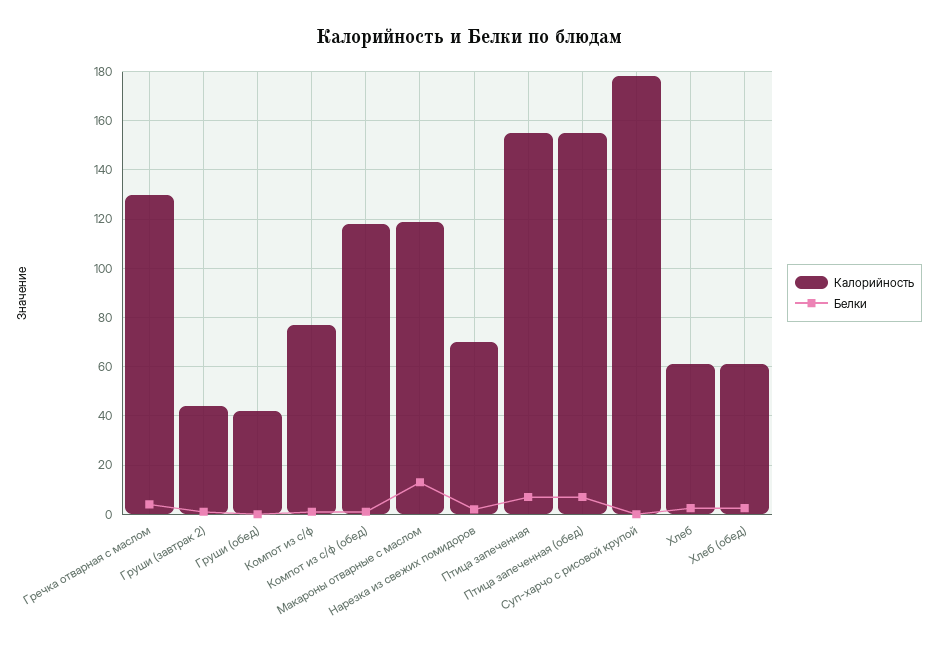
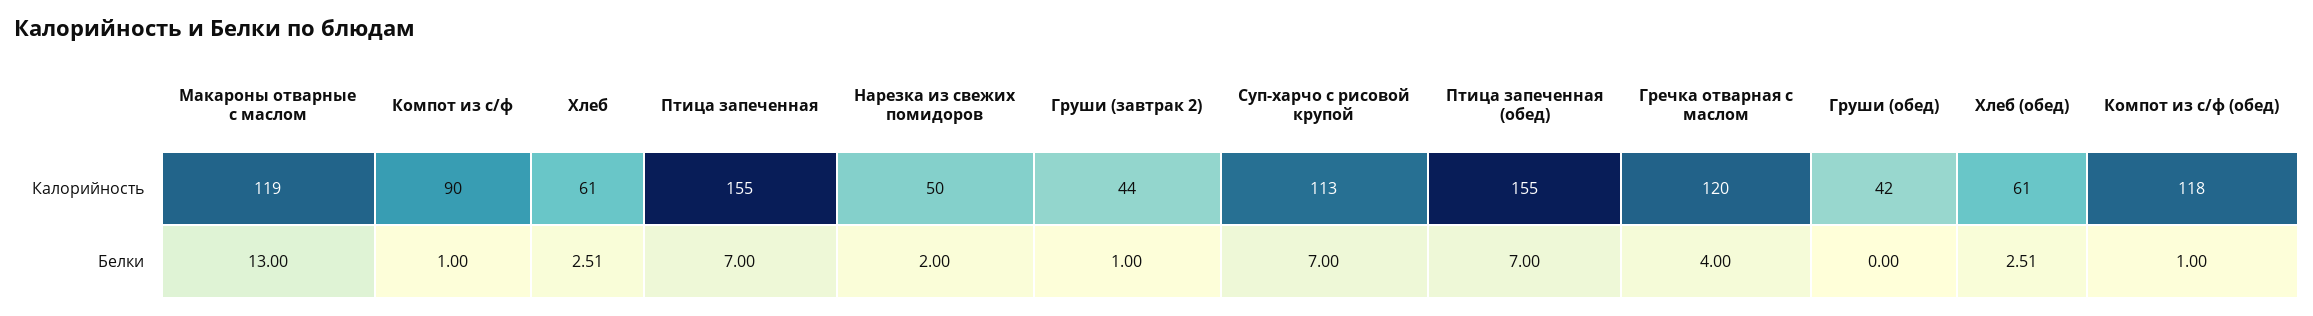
  {
    "Калорийность": {
-     "Гречка отварная с маслом": 130,
+     "Гречка отварная с маслом": 120,
      "Груши (завтрак 2)": 44,
      "Груши (обед)": 42,
-     "Компот из с/ф": 77.5,
+     "Компот из с/ф": 90,
      "Компот из с/ф (обед)": 118,
      "Макароны отварные с маслом": 119,
-     "Нарезка из свежих помидоров": 70,
+     "Нарезка из свежих помидоров": 50,
      "Птица запеченная": 155,
      "Птица запеченная (обед)": 155,
-     "Суп-харчо с рисовой крупой": 177.5,
+     "Суп-харчо с рисовой крупой": 113,
      "Хлеб": 61,
      "Хлеб (обед)": 61
    },
    "Белки": {
      "Гречка отварная с маслом": 4,
      "Груши (завтрак 2)": 1,
      "Груши (обед)": 0,
      "Компот из с/ф": 1,
      "Компот из с/ф (обед)": 1,
      "Макароны отварные с маслом": 13,
      "Нарезка из свежих помидоров": 2,
      "Птица запеченная": 7,
      "Птица запеченная (обед)": 7,
-     "Суп-харчо с рисовой крупой": 0,
+     "Суп-харчо с рисовой крупой": 7,
      "Хлеб": 2.51,
      "Хлеб (обед)": 2.51
    }
  }

